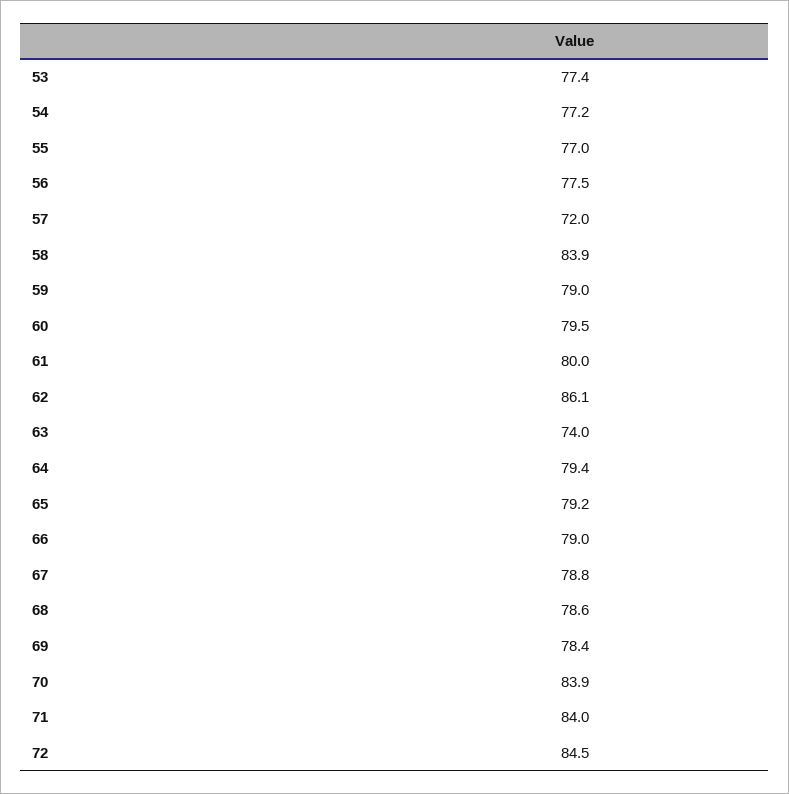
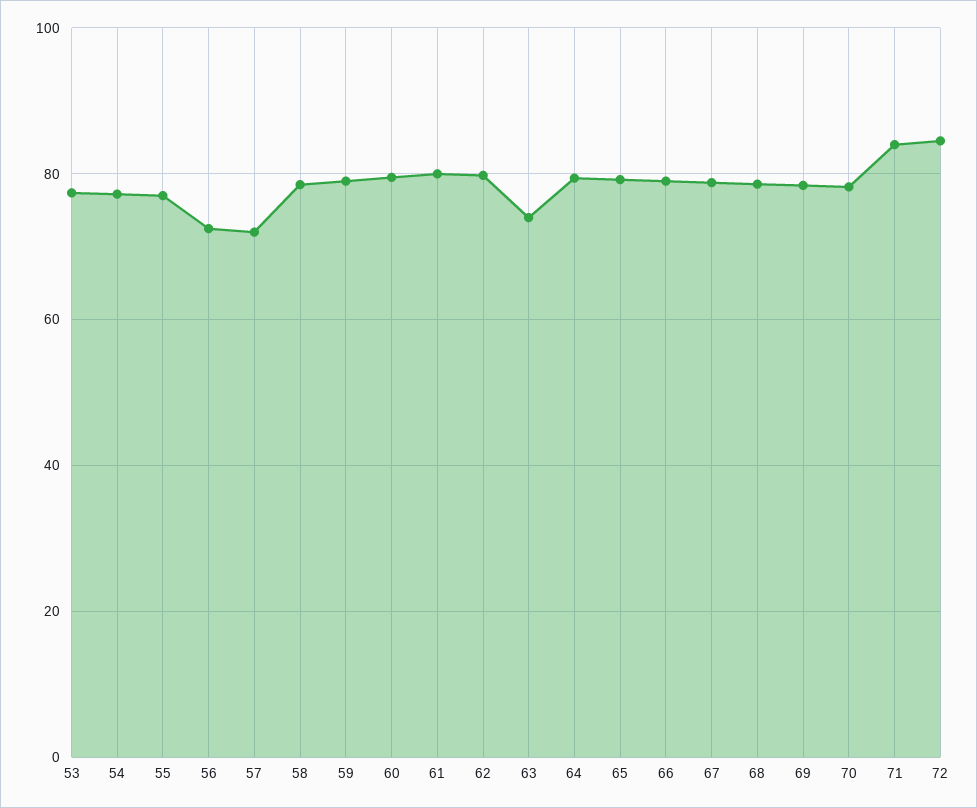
  {
    "53": 77.4,
    "54": 77.2,
    "55": 77,
-   "56": 77.5,
+   "56": 72,
    "57": 72,
-   "58": 83.9,
+   "58": 78,
    "59": 79,
    "60": 79.5,
    "61": 80,
-   "62": 86.1,
+   "62": 80,
    "63": 74,
    "64": 79.4,
    "65": 79.2,
    "66": 79,
    "67": 78.8,
    "68": 78.6,
    "69": 78.4,
-   "70": 83.9,
+   "70": 78,
    "71": 84,
    "72": 84.5
  }

